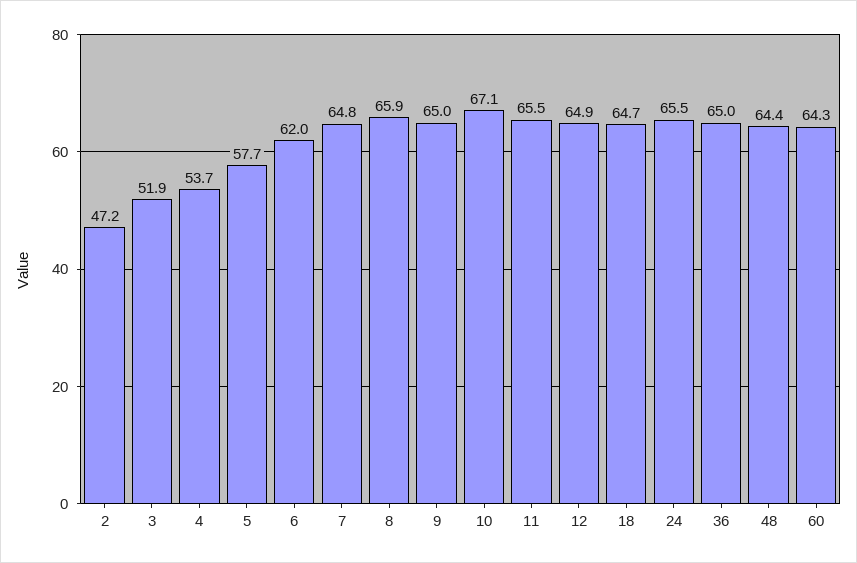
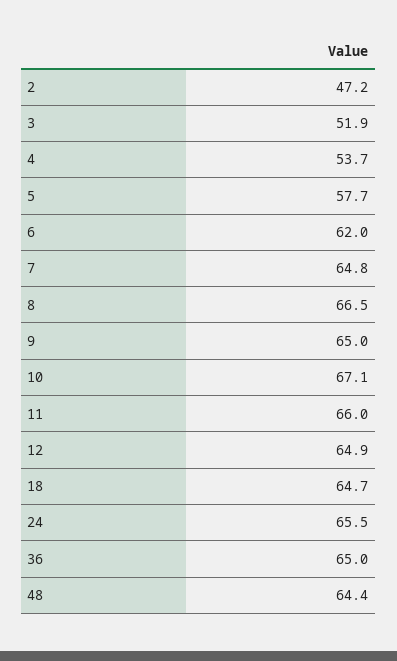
  {
    "2": 47.2,
    "3": 51.9,
    "4": 53.7,
    "5": 57.7,
    "6": 62,
    "7": 64.8,
-   "8": 65.9,
+   "8": 66.5,
    "9": 65,
    "10": 67.1,
-   "11": 65.5,
+   "11": 66,
    "12": 64.9,
    "18": 64.7,
    "24": 65.5,
    "36": 65,
-   "48": 64.4,
+   "48": 64.4
-   "60": 64.3
  }

